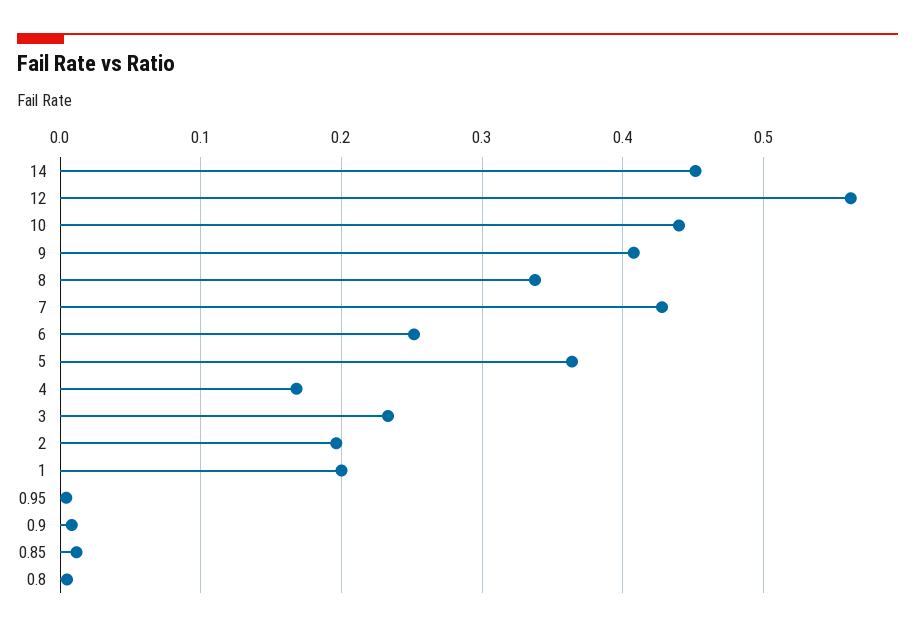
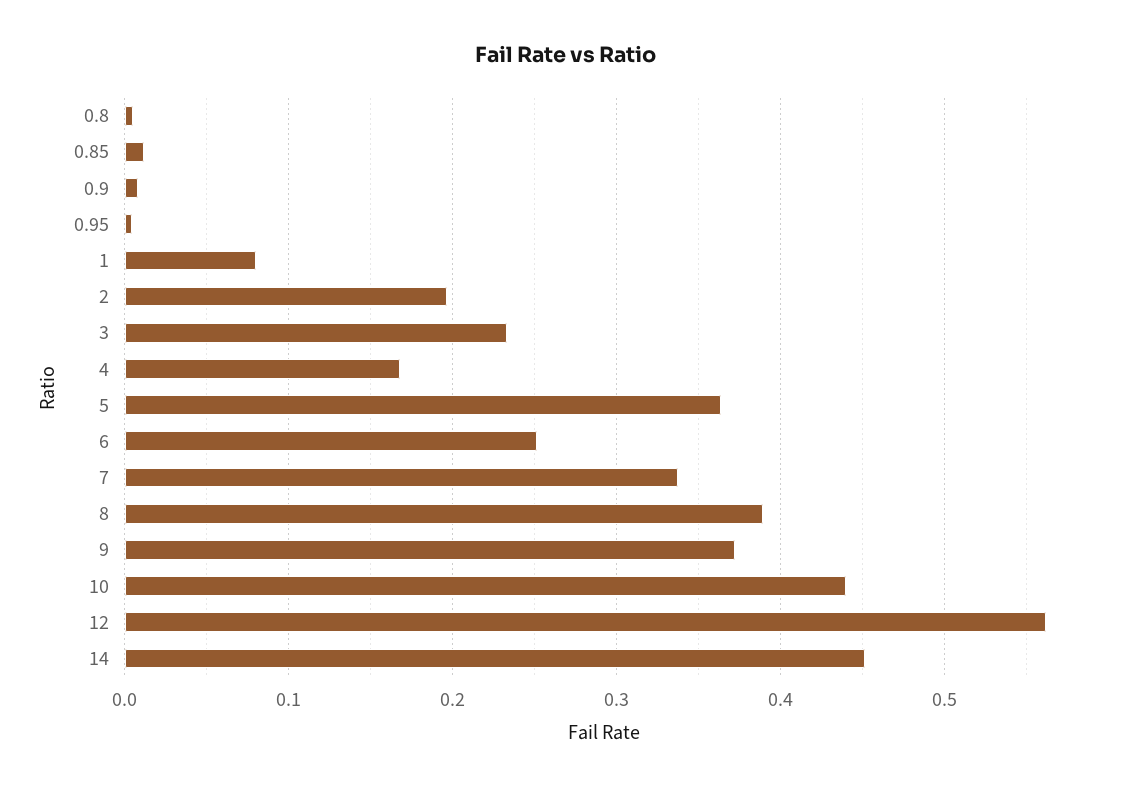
  {
    "14": 0.45,
    "12": 0.56,
    "10": 0.44,
-   "9": 0.41,
+   "9": 0.37,
-   "8": 0.34,
+   "8": 0.39,
-   "7": 0.43,
+   "7": 0.34,
    "6": 0.25,
    "5": 0.36,
    "4": 0.17,
    "3": 0.23,
    "2": 0.2,
-   "1": 0.2,
+   "1": 0.08,
    "0.95": 0,
    "0.9": 0.01,
    "0.85": 0.01,
    "0.8": 0
  }

